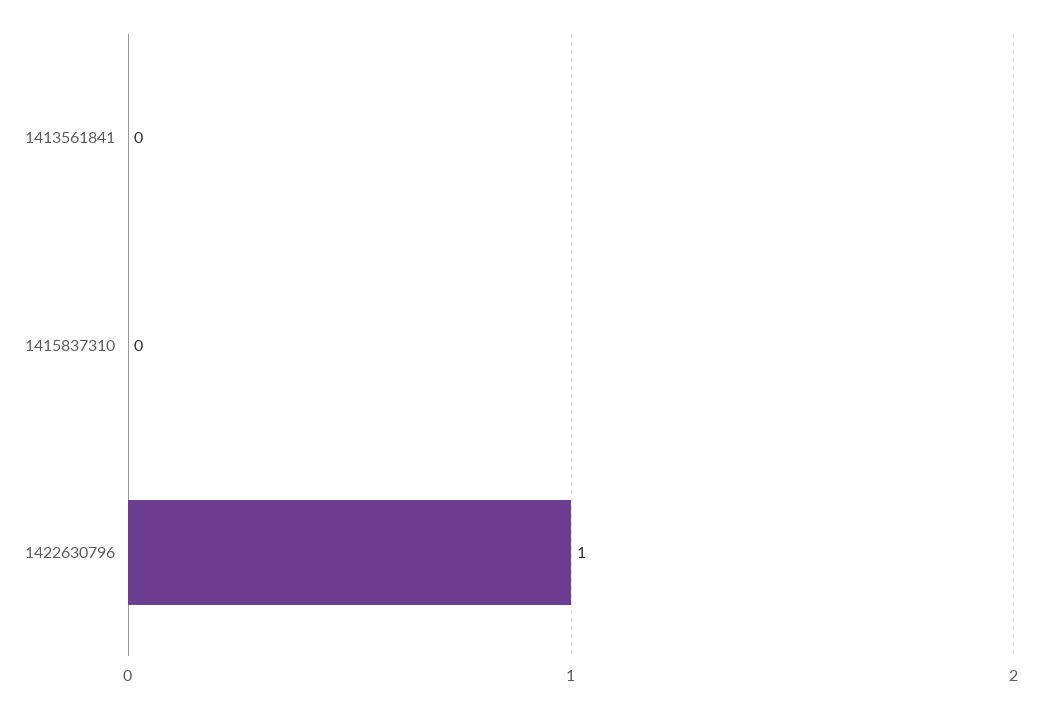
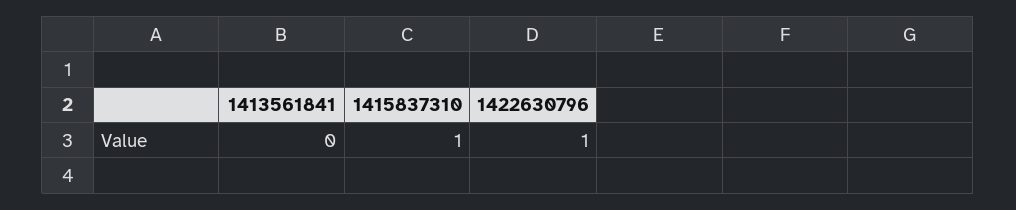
  {
    "1413561841": 0,
-   "1415837310": 0,
+   "1415837310": 1,
    "1422630796": 1
  }

